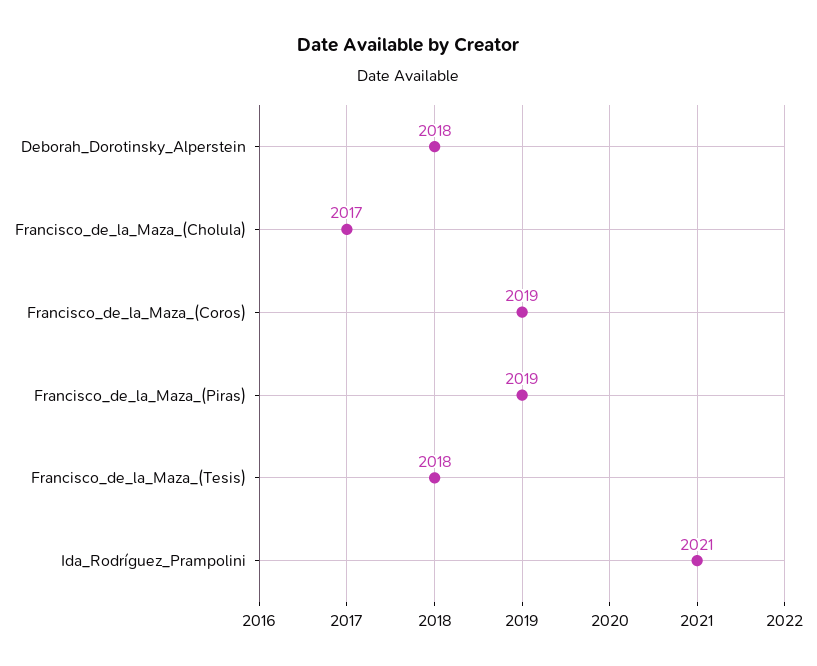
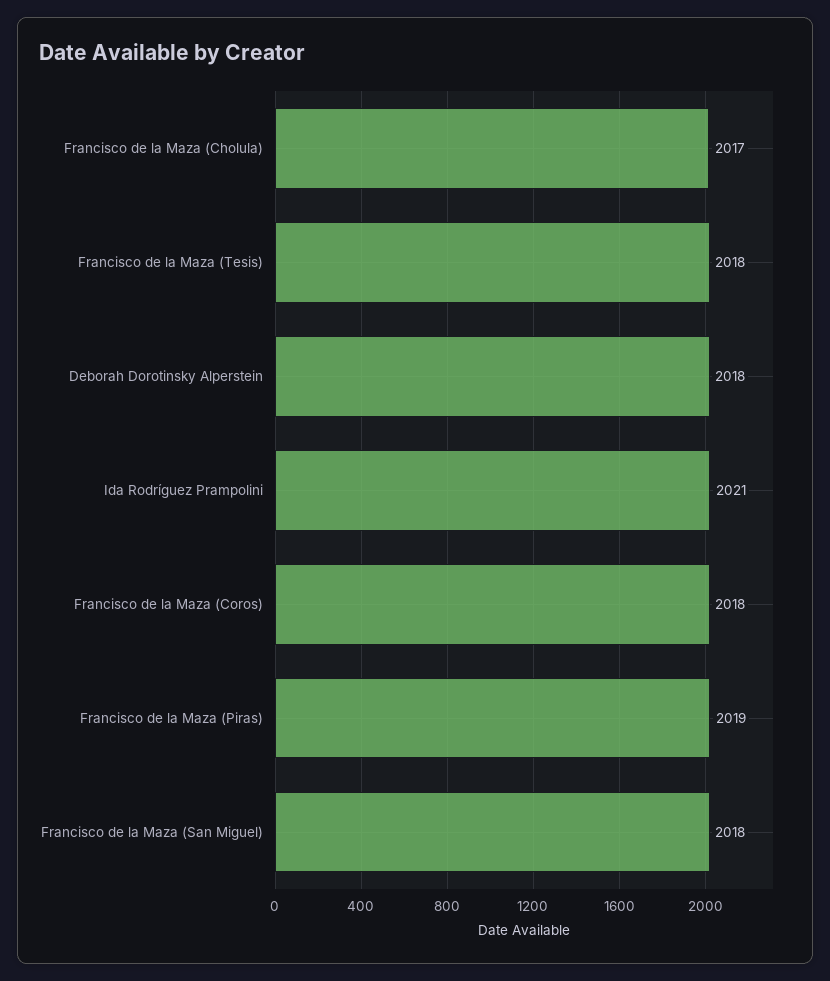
  {
    "Deborah_Dorotinsky_Alperstein": 2018,
    "Francisco_de_la_Maza_(Cholula)": 2017,
-   "Francisco_de_la_Maza_(Coros)": 2019,
+   "Francisco_de_la_Maza_(Coros)": 2018,
    "Francisco_de_la_Maza_(Piras)": 2019,
    "Francisco_de_la_Maza_(Tesis)": 2018,
-   "Ida_Rodríguez_Prampolini": 2021
+   "Ida_Rodríguez_Prampolini": 2021,
+   "Francisco de la Maza (San Miguel)": 2018
  }

